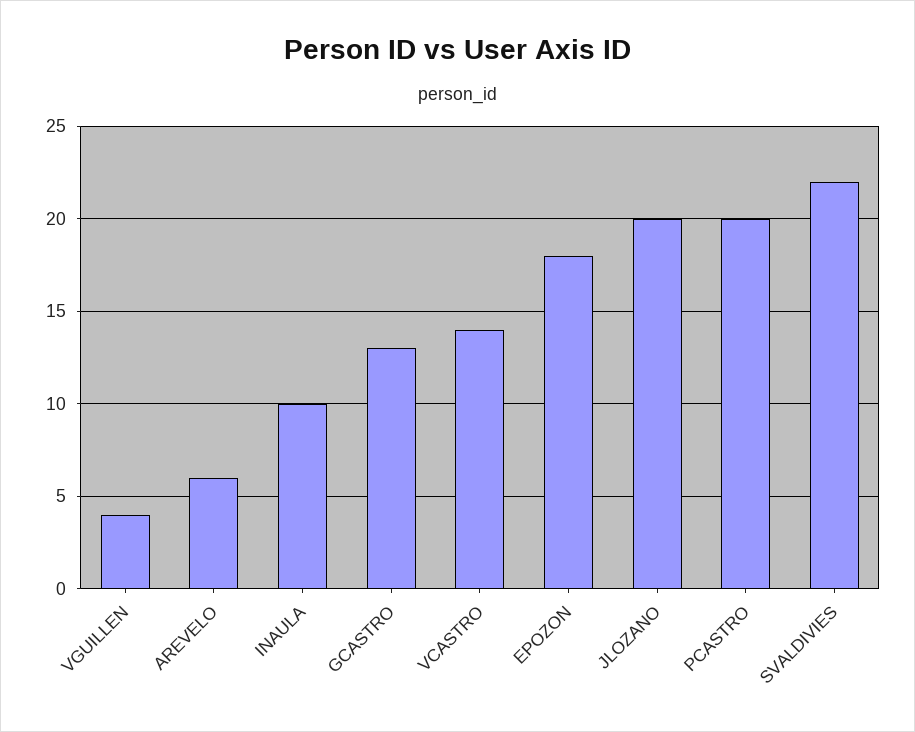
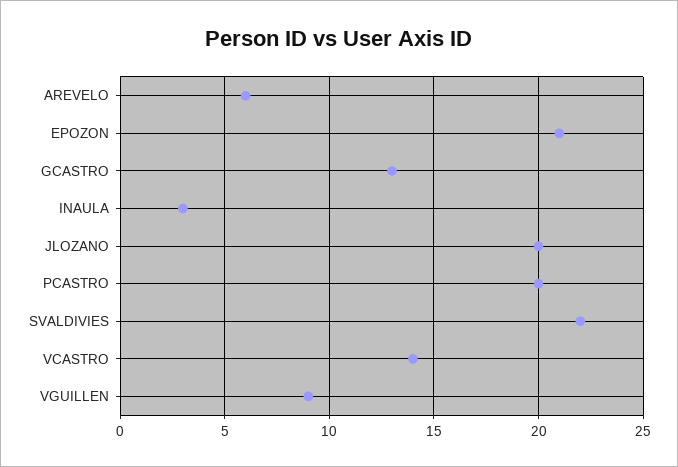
  {
-   "VGUILLEN": 4,
+   "VGUILLEN": 9,
    "AREVELO": 6,
-   "INAULA": 10,
+   "INAULA": 3,
    "GCASTRO": 13,
    "VCASTRO": 14,
-   "EPOZON": 18,
+   "EPOZON": 21,
    "JLOZANO": 20,
    "PCASTRO": 20,
    "SVALDIVIES": 22
  }

